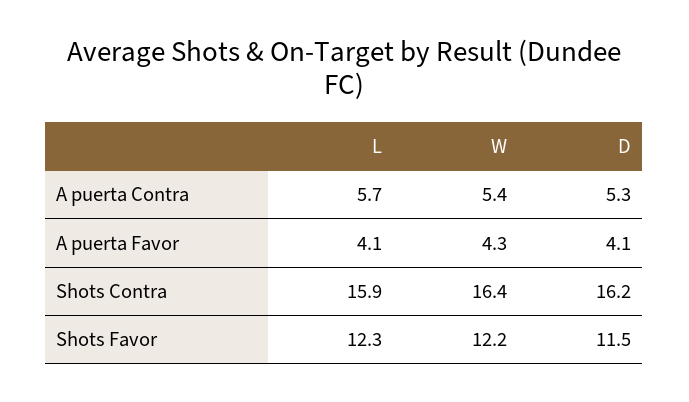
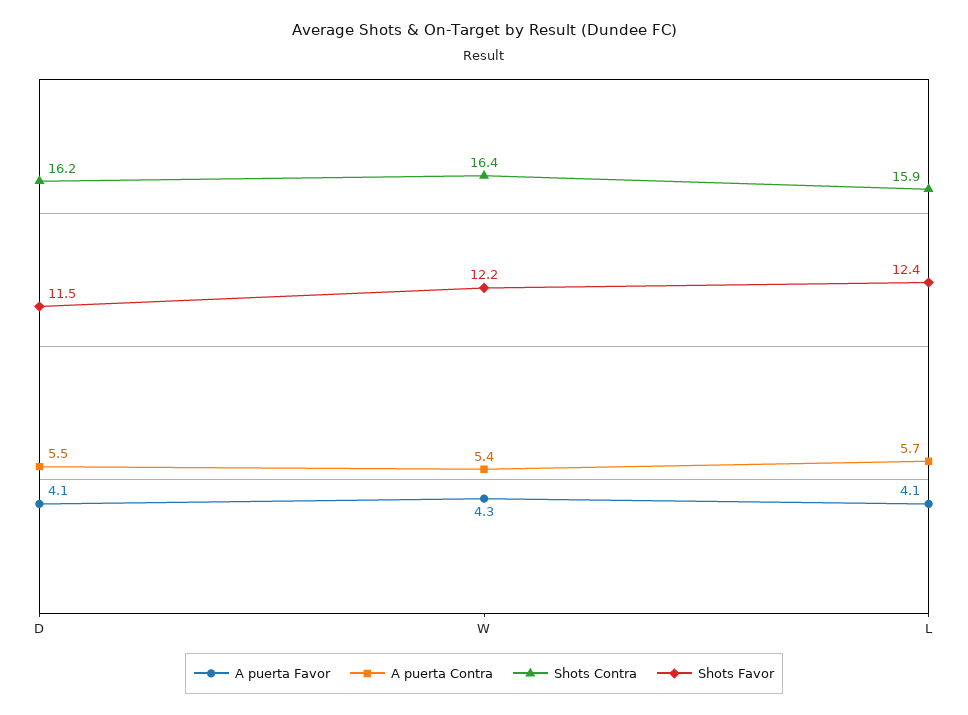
  {
    "A puerta Contra": {
      "L": 5.7,
      "W": 5.4,
-     "D": 5.3
+     "D": 5.5
    },
    "A puerta Favor": {
      "L": 4.1,
      "W": 4.3,
      "D": 4.1
    },
    "Shots Contra": {
      "L": 15.9,
      "W": 16.4,
      "D": 16.2
    },
    "Shots Favor": {
-     "L": 12.3,
+     "L": 12.4,
      "W": 12.2,
      "D": 11.5
    }
  }

